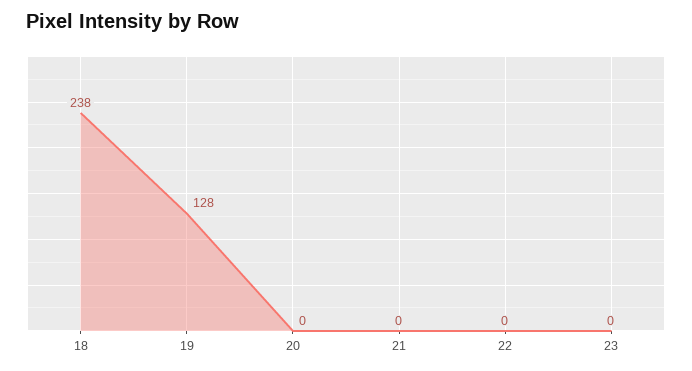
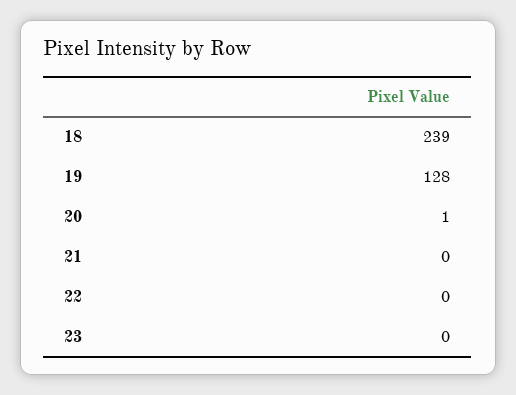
  {
-   "18": 238,
+   "18": 239,
    "19": 128,
-   "20": 0,
+   "20": 1,
    "21": 0,
    "22": 0,
    "23": 0
  }

